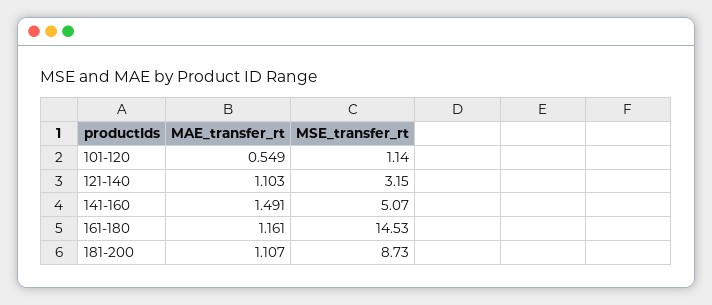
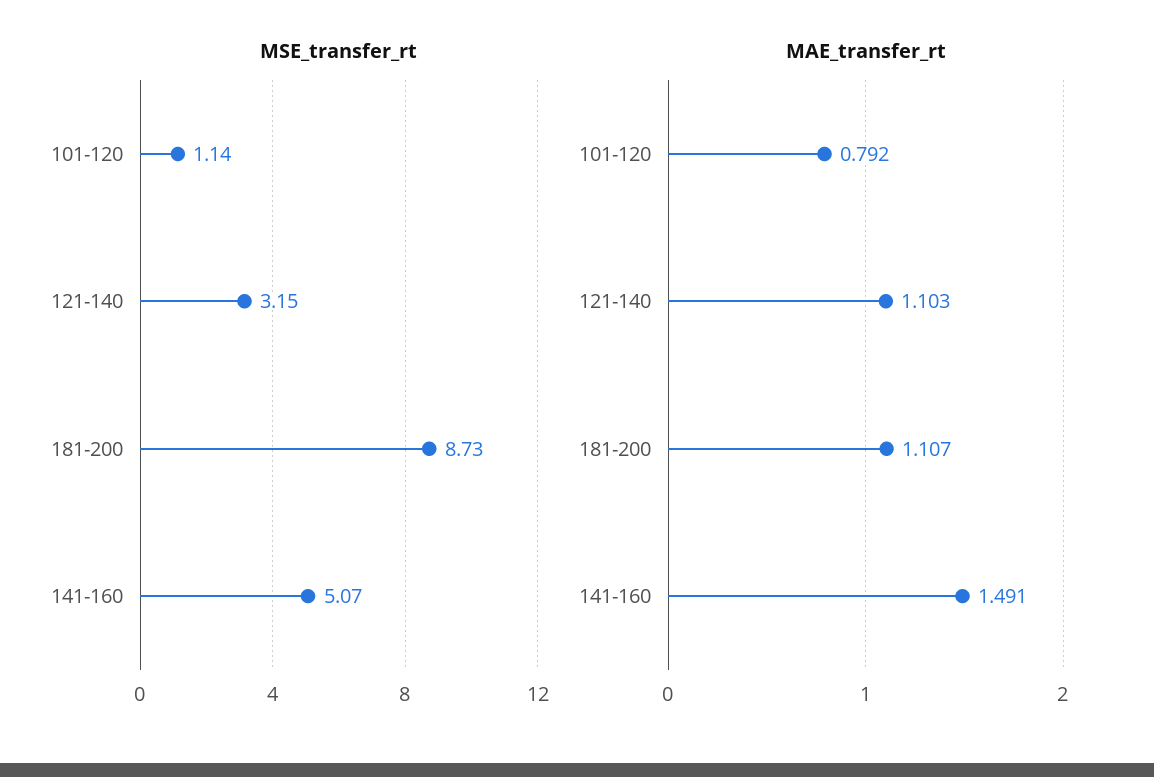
  {
    "MAE_transfer_rt": {
-     "101-120": 0.549,
+     "101-120": 0.792,
      "121-140": 1.103,
      "141-160": 1.491,
-     "161-180": 1.161,
      "181-200": 1.107
    },
    "MSE_transfer_rt": {
      "101-120": 1.14,
      "121-140": 3.15,
      "141-160": 5.07,
-     "161-180": 14.53,
      "181-200": 8.73
    }
  }

